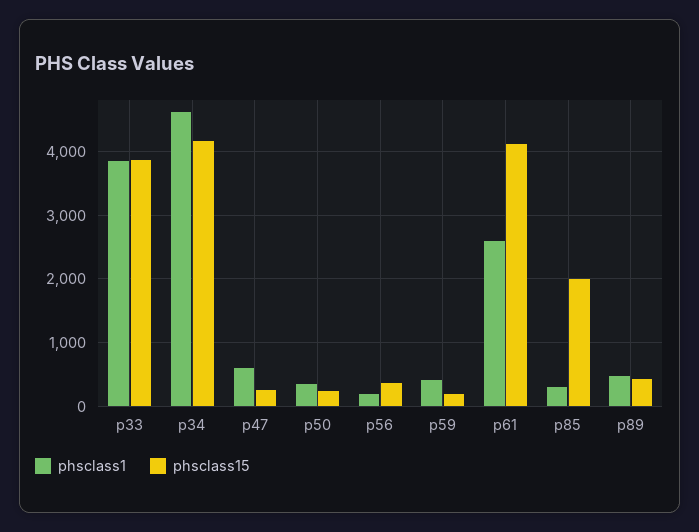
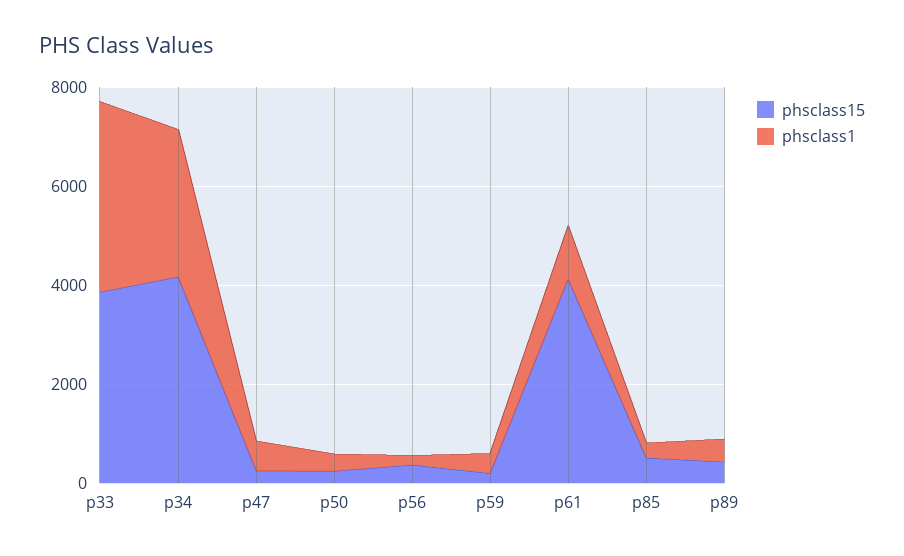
  {
    "phsclass1": {
      "p33": 3900,
-     "p34": 4600,
+     "p34": 3000,
      "p47": 600,
      "p50": 400,
      "p56": 200,
      "p59": 400,
-     "p61": 2600,
+     "p61": 1000,
      "p85": 300,
      "p89": 500
    },
    "phsclass15": {
      "p33": 3900,
      "p34": 4200,
      "p47": 300,
      "p50": 200,
      "p56": 400,
      "p59": 200,
      "p61": 4100,
-     "p85": 2000,
+     "p85": 500,
      "p89": 400
    }
  }

